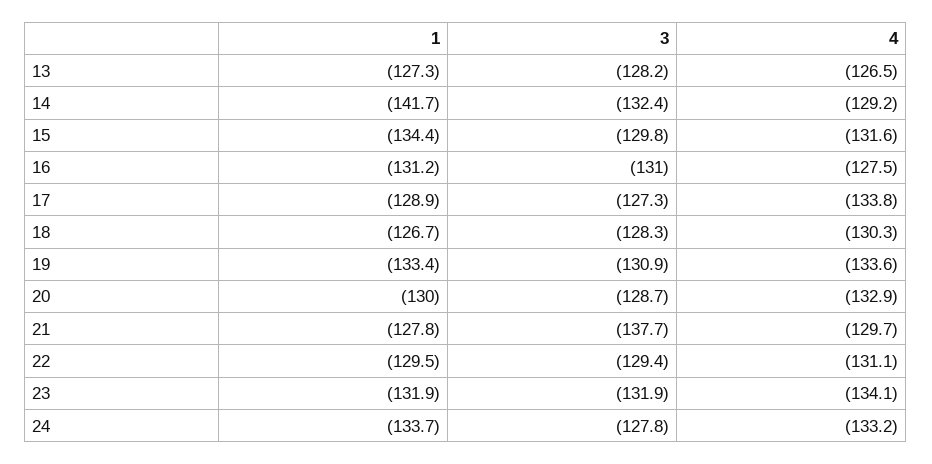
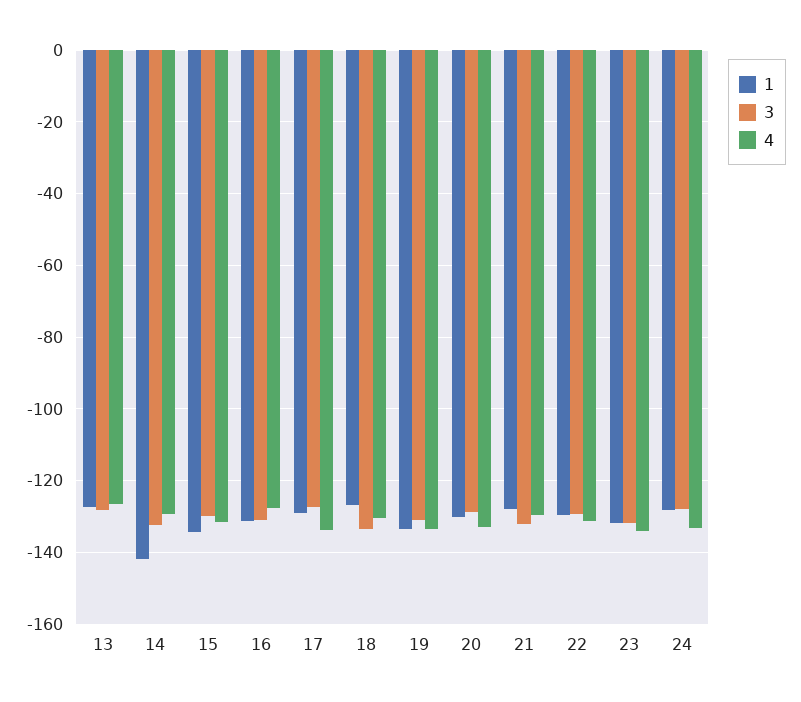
  {
    "1": {
      "13": -127.3,
      "14": -141.7,
      "15": -134.4,
      "16": -131.2,
      "17": -128.9,
      "18": -126.7,
      "19": -133.4,
      "20": -130,
      "21": -127.8,
      "22": -129.5,
      "23": -131.9,
-     "24": -133.7
+     "24": -128
    },
    "3": {
      "13": -128.2,
      "14": -132.4,
      "15": -129.8,
      "16": -131,
      "17": -127.3,
-     "18": -128.3,
+     "18": -134,
      "19": -130.9,
      "20": -128.7,
-     "21": -137.7,
+     "21": -132,
      "22": -129.4,
      "23": -131.9,
      "24": -127.8
    },
    "4": {
      "13": -126.5,
      "14": -129.2,
      "15": -131.6,
      "16": -127.5,
      "17": -133.8,
      "18": -130.3,
      "19": -133.6,
      "20": -132.9,
      "21": -129.7,
      "22": -131.1,
      "23": -134.1,
      "24": -133.2
    }
  }

